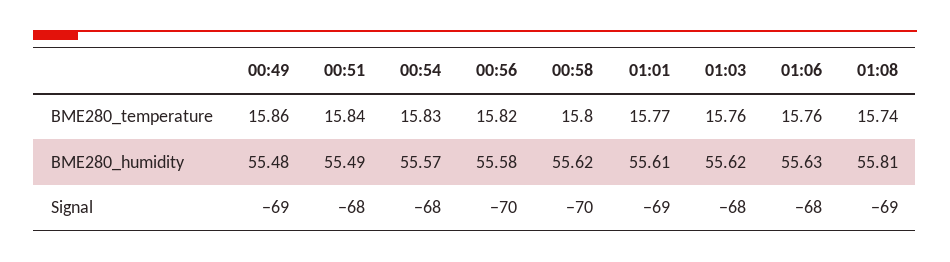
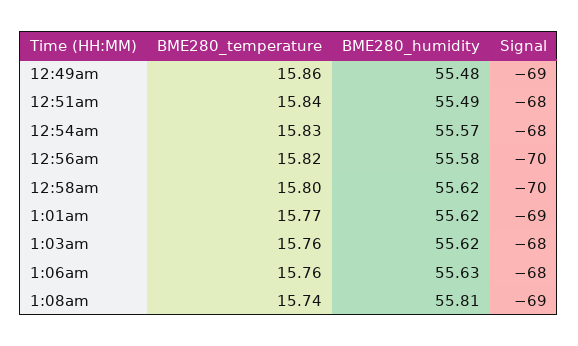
  {
    "00:49": {
      "BME280_temperature": 15.86,
      "BME280_humidity": 55.48,
      "Signal": -69
    },
    "00:51": {
      "BME280_temperature": 15.84,
      "BME280_humidity": 55.49,
      "Signal": -68
    },
    "00:54": {
      "BME280_temperature": 15.83,
      "BME280_humidity": 55.57,
      "Signal": -68
    },
    "00:56": {
      "BME280_temperature": 15.82,
      "BME280_humidity": 55.58,
      "Signal": -70
    },
    "00:58": {
      "BME280_temperature": 15.8,
      "BME280_humidity": 55.62,
      "Signal": -70
    },
    "01:01": {
      "BME280_temperature": 15.77,
-     "BME280_humidity": 55.61,
+     "BME280_humidity": 55.62,
      "Signal": -69
    },
    "01:03": {
      "BME280_temperature": 15.76,
      "BME280_humidity": 55.62,
      "Signal": -68
    },
    "01:06": {
      "BME280_temperature": 15.76,
      "BME280_humidity": 55.63,
      "Signal": -68
    },
    "01:08": {
      "BME280_temperature": 15.74,
      "BME280_humidity": 55.81,
      "Signal": -69
    }
  }

